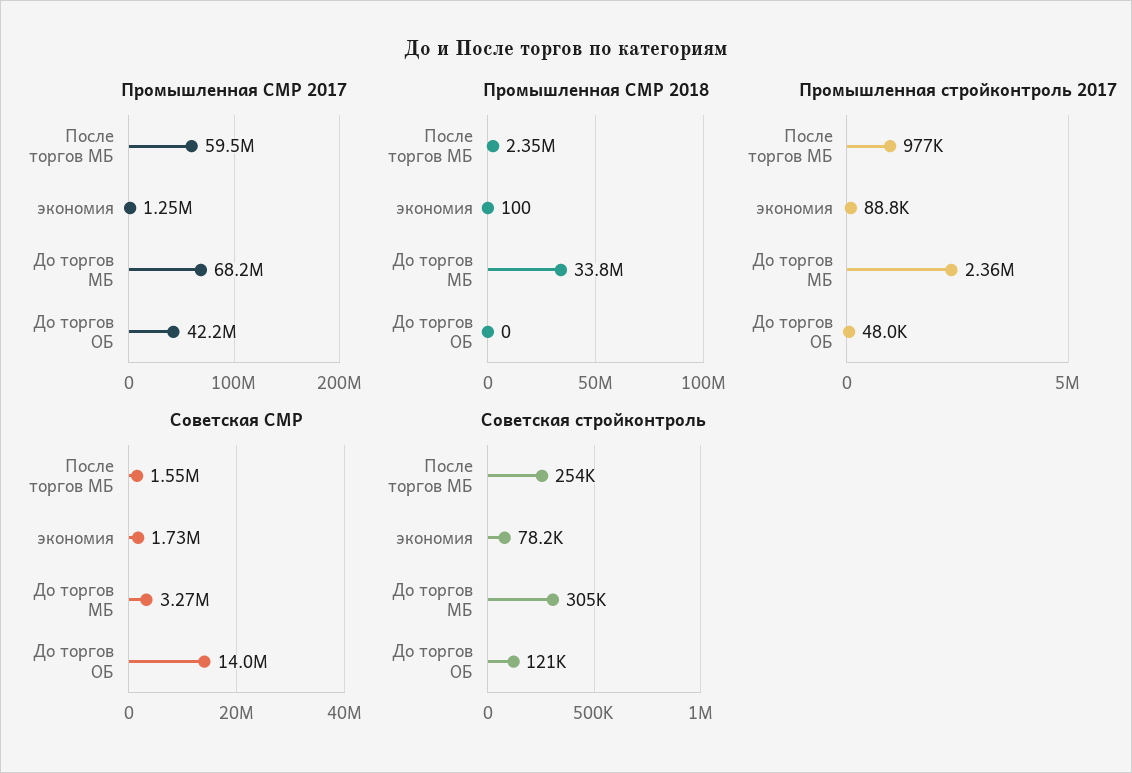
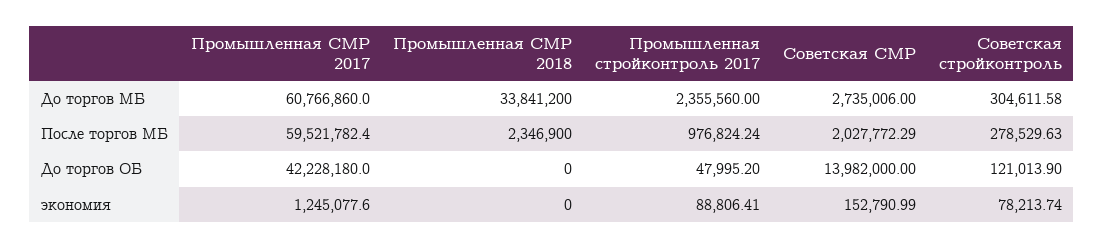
  {
    "Промышленная СМР 2017": {
      "После торгов МБ": 59521782.4,
      "экономия": 1245077.6,
-     "До торгов МБ": 68200000,
+     "До торгов МБ": 60766860,
      "До торгов ОБ": 42228180
    },
    "Промышленная СМР 2018": {
      "После торгов МБ": 2346900,
-     "экономия": 100,
+     "экономия": 0,
      "До торгов МБ": 33841200,
      "До торгов ОБ": 0
    },
    "Промышленная стройконтроль 2017": {
      "После торгов МБ": 976824.24,
      "экономия": 88806.41,
      "До торгов МБ": 2355560,
      "До торгов ОБ": 47995.2
    },
    "Советская СМР": {
-     "После торгов МБ": 1550000,
+     "После торгов МБ": 2027772.29,
-     "экономия": 1730000,
+     "экономия": 152790.99,
-     "До торгов МБ": 3270000,
+     "До торгов МБ": 2735006,
      "До торгов ОБ": 13982000
    },
    "Советская стройконтроль": {
-     "После торгов МБ": 254000,
+     "После торгов МБ": 278529.63,
      "экономия": 78213.74,
      "До торгов МБ": 304611.58,
      "До торгов ОБ": 121013.9
    }
  }

